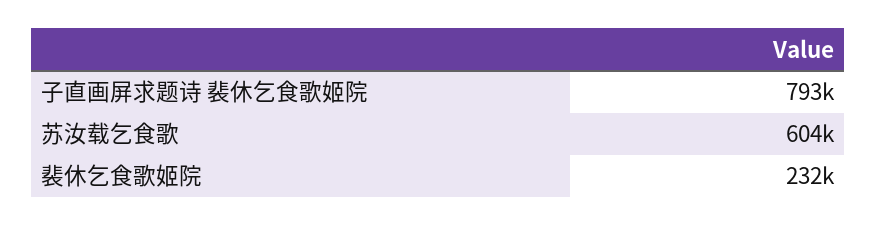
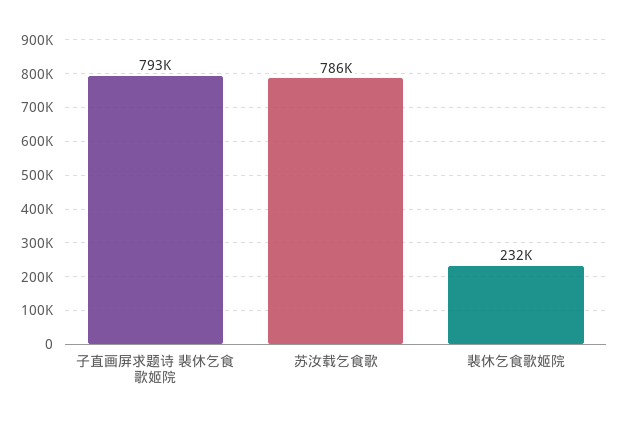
  {
    "子直画屏求题诗 裴休乞食歌姬院": 793000,
-   "苏汝载乞食歌": 604000,
+   "苏汝载乞食歌": 786000,
    "裴休乞食歌姬院": 232000
  }

